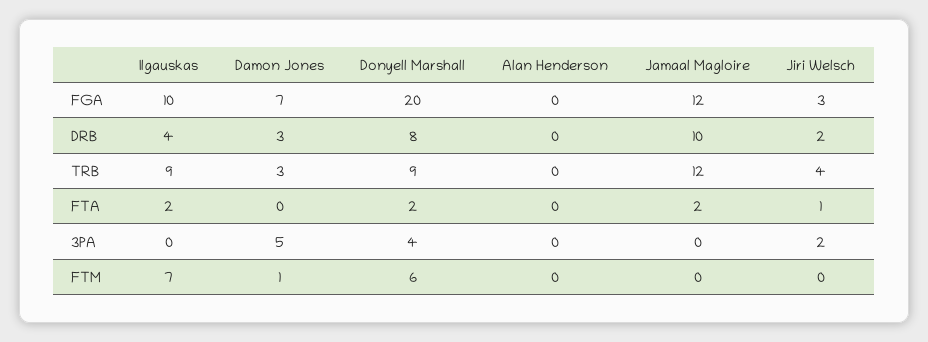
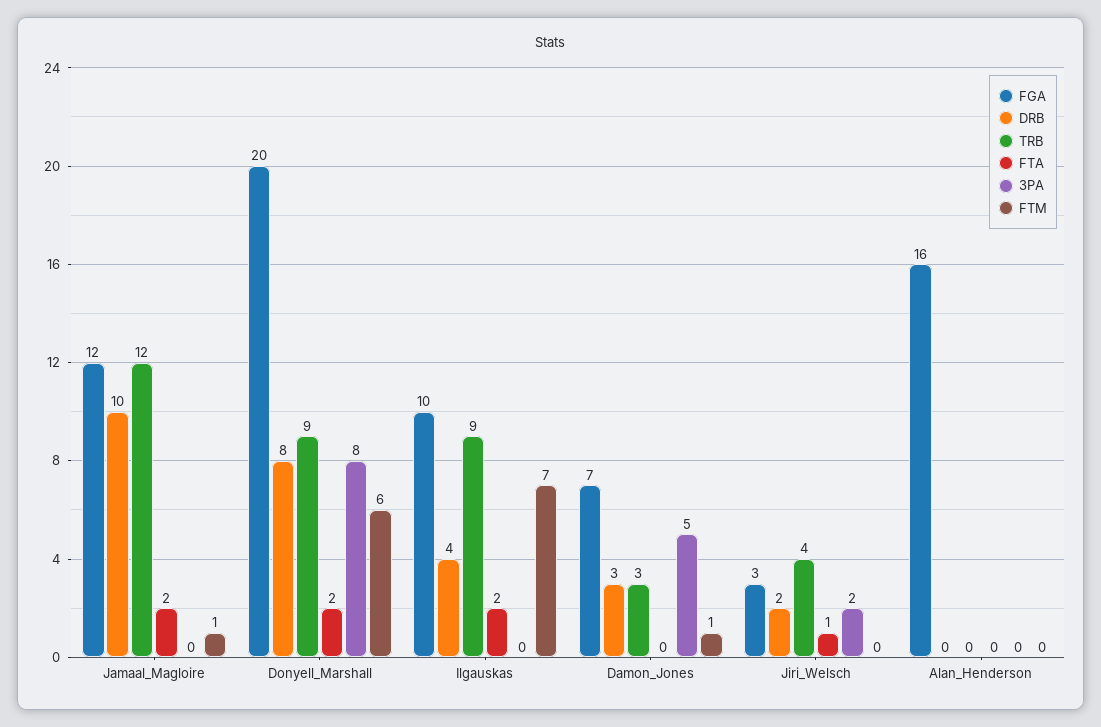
  {
    "FGA": {
      "Ilgauskas": 10,
      "Damon Jones": 7,
      "Donyell Marshall": 20,
-     "Alan Henderson": 0,
+     "Alan Henderson": 16,
      "Jamaal Magloire": 12,
      "Jiri Welsch": 3
    },
    "DRB": {
      "Ilgauskas": 4,
      "Damon Jones": 3,
      "Donyell Marshall": 8,
      "Alan Henderson": 0,
      "Jamaal Magloire": 10,
      "Jiri Welsch": 2
    },
    "TRB": {
      "Ilgauskas": 9,
      "Damon Jones": 3,
      "Donyell Marshall": 9,
      "Alan Henderson": 0,
      "Jamaal Magloire": 12,
      "Jiri Welsch": 4
    },
    "FTA": {
      "Ilgauskas": 2,
      "Damon Jones": 0,
      "Donyell Marshall": 2,
      "Alan Henderson": 0,
      "Jamaal Magloire": 2,
      "Jiri Welsch": 1
    },
    "3PA": {
      "Ilgauskas": 0,
      "Damon Jones": 5,
-     "Donyell Marshall": 4,
+     "Donyell Marshall": 8,
      "Alan Henderson": 0,
      "Jamaal Magloire": 0,
      "Jiri Welsch": 2
    },
    "FTM": {
      "Ilgauskas": 7,
      "Damon Jones": 1,
      "Donyell Marshall": 6,
      "Alan Henderson": 0,
-     "Jamaal Magloire": 0,
+     "Jamaal Magloire": 1,
      "Jiri Welsch": 0
    }
  }

